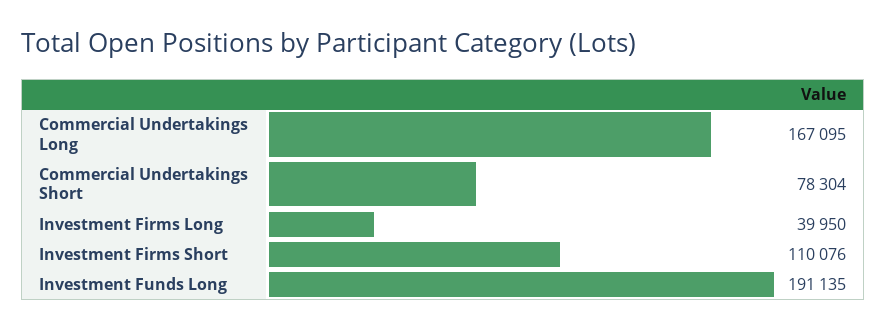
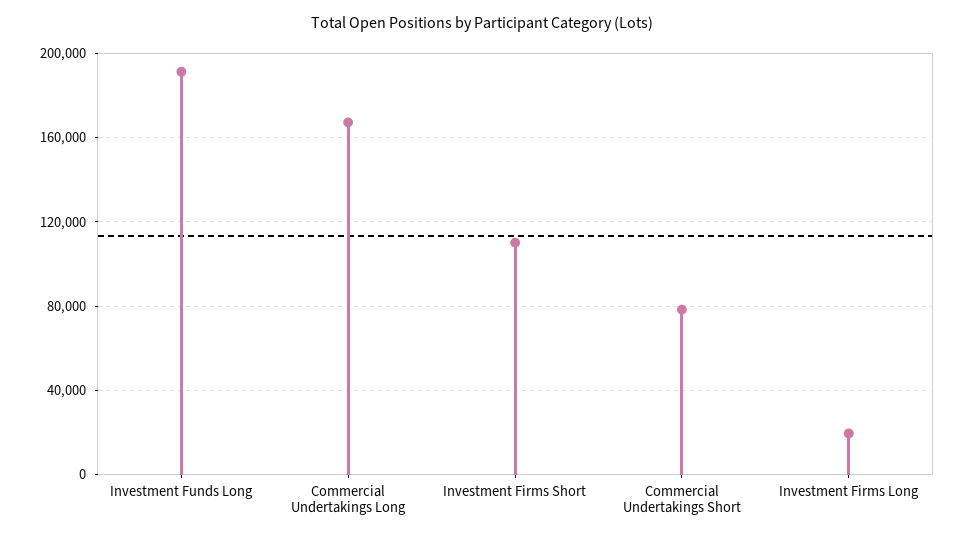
  {
    "Commercial Undertakings Long": 167095,
    "Commercial Undertakings Short": 78304,
-   "Investment Firms Long": 39950,
+   "Investment Firms Long": 20000,
    "Investment Firms Short": 110076,
    "Investment Funds Long": 191135
  }

